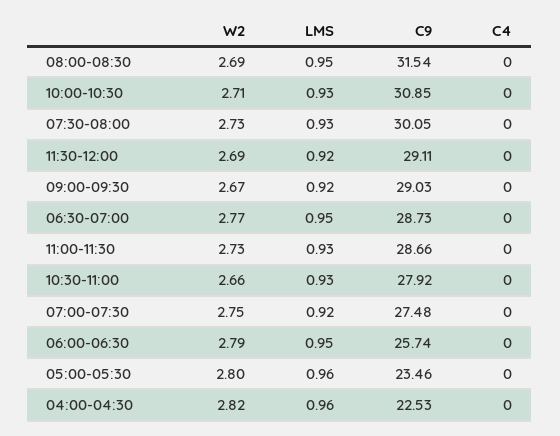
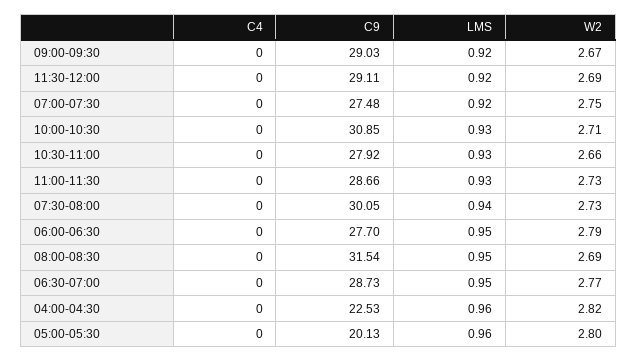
  {
    "W2": {
      "08:00-08:30": 2.69,
      "10:00-10:30": 2.71,
      "07:30-08:00": 2.73,
      "11:30-12:00": 2.69,
      "09:00-09:30": 2.67,
      "06:30-07:00": 2.77,
      "11:00-11:30": 2.73,
      "10:30-11:00": 2.66,
      "07:00-07:30": 2.75,
      "06:00-06:30": 2.79,
      "05:00-05:30": 2.8,
      "04:00-04:30": 2.82
    },
    "LMS": {
      "08:00-08:30": 0.95,
      "10:00-10:30": 0.93,
-     "07:30-08:00": 0.93,
+     "07:30-08:00": 0.94,
      "11:30-12:00": 0.92,
      "09:00-09:30": 0.92,
      "06:30-07:00": 0.95,
      "11:00-11:30": 0.93,
      "10:30-11:00": 0.93,
      "07:00-07:30": 0.92,
      "06:00-06:30": 0.95,
      "05:00-05:30": 0.96,
      "04:00-04:30": 0.96
    },
    "C9": {
      "08:00-08:30": 31.54,
      "10:00-10:30": 30.85,
      "07:30-08:00": 30.05,
      "11:30-12:00": 29.11,
      "09:00-09:30": 29.03,
      "06:30-07:00": 28.73,
      "11:00-11:30": 28.66,
      "10:30-11:00": 27.92,
      "07:00-07:30": 27.48,
-     "06:00-06:30": 25.74,
+     "06:00-06:30": 27.7,
-     "05:00-05:30": 23.46,
+     "05:00-05:30": 20.13,
      "04:00-04:30": 22.53
    },
    "C4": {
      "08:00-08:30": 0,
      "10:00-10:30": 0,
      "07:30-08:00": 0,
      "11:30-12:00": 0,
      "09:00-09:30": 0,
      "06:30-07:00": 0,
      "11:00-11:30": 0,
      "10:30-11:00": 0,
      "07:00-07:30": 0,
      "06:00-06:30": 0,
      "05:00-05:30": 0,
      "04:00-04:30": 0
    }
  }

